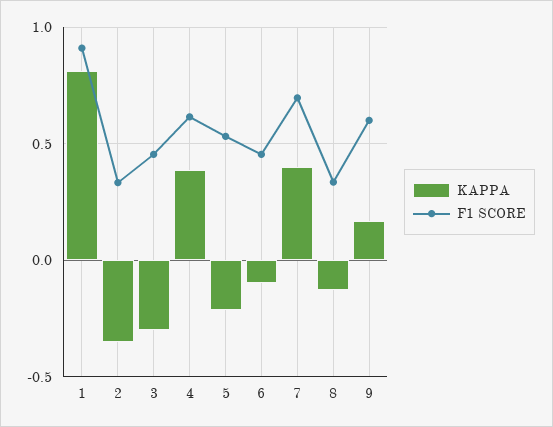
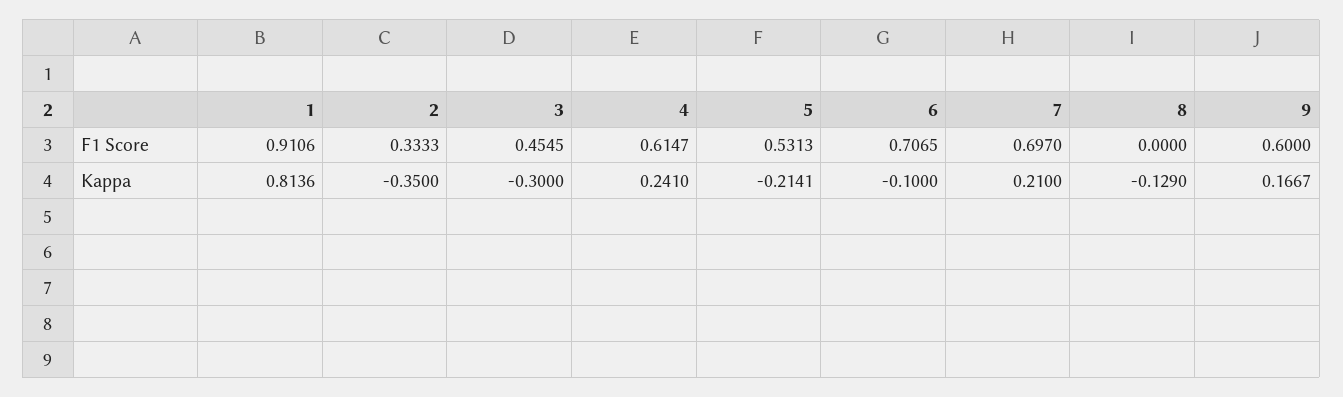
  {
    "KAPPA": {
      "1": 0.8136,
      "2": -0.35,
      "3": -0.3,
-     "4": 0.4,
+     "4": 0.241,
      "5": -0.2141,
      "6": -0.1,
-     "7": 0.4,
+     "7": 0.21,
      "8": -0.129,
      "9": 0.1667
    },
    "F1 SCORE": {
      "1": 0.9106,
      "2": 0.3333,
      "3": 0.4545,
      "4": 0.6147,
      "5": 0.5313,
-     "6": 0.45,
+     "6": 0.7065,
      "7": 0.697,
-     "8": 0.35,
+     "8": 0,
      "9": 0.6
    }
  }

